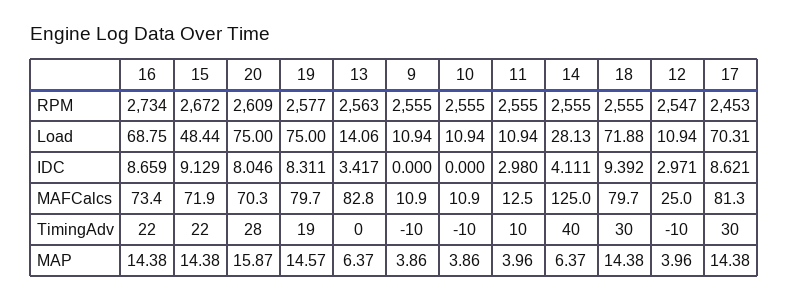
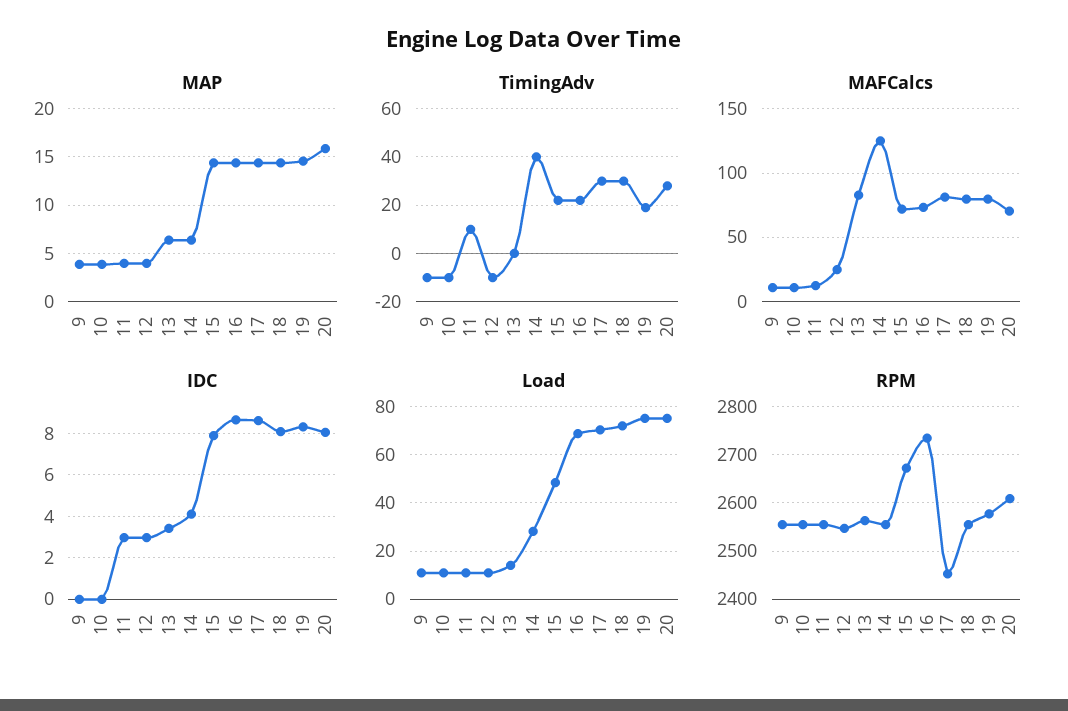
  {
    "RPM": {
      "16": 2734,
      "15": 2672,
      "20": 2609,
      "19": 2577,
      "13": 2563,
      "9": 2555,
      "10": 2555,
      "11": 2555,
      "14": 2555,
      "18": 2555,
      "12": 2547,
      "17": 2453
    },
    "Load": {
      "16": 68.75,
      "15": 48.44,
      "20": 75,
      "19": 75,
      "13": 14.06,
      "9": 10.94,
      "10": 10.94,
      "11": 10.94,
      "14": 28.13,
      "18": 71.88,
      "12": 10.94,
      "17": 70.31
    },
    "IDC": {
      "16": 8.659,
-     "15": 9.129,
+     "15": 8,
      "20": 8.046,
      "19": 8.311,
      "13": 3.417,
      "9": 0,
      "10": 0,
      "11": 2.98,
      "14": 4.111,
-     "18": 9.392,
+     "18": 8,
      "12": 2.971,
      "17": 8.621
    },
    "MAFCalcs": {
      "16": 73.4,
      "15": 71.9,
      "20": 70.3,
      "19": 79.7,
      "13": 82.8,
      "9": 10.9,
      "10": 10.9,
      "11": 12.5,
      "14": 125,
      "18": 79.7,
      "12": 25,
      "17": 81.3
    },
    "TimingAdv": {
      "16": 22,
      "15": 22,
      "20": 28,
      "19": 19,
      "13": 0,
      "9": -10,
      "10": -10,
      "11": 10,
      "14": 40,
      "18": 30,
      "12": -10,
      "17": 30
    },
    "MAP": {
      "16": 14.38,
      "15": 14.38,
      "20": 15.87,
      "19": 14.57,
      "13": 6.37,
      "9": 3.86,
      "10": 3.86,
      "11": 3.96,
      "14": 6.37,
      "18": 14.38,
      "12": 3.96,
      "17": 14.38
    }
  }

